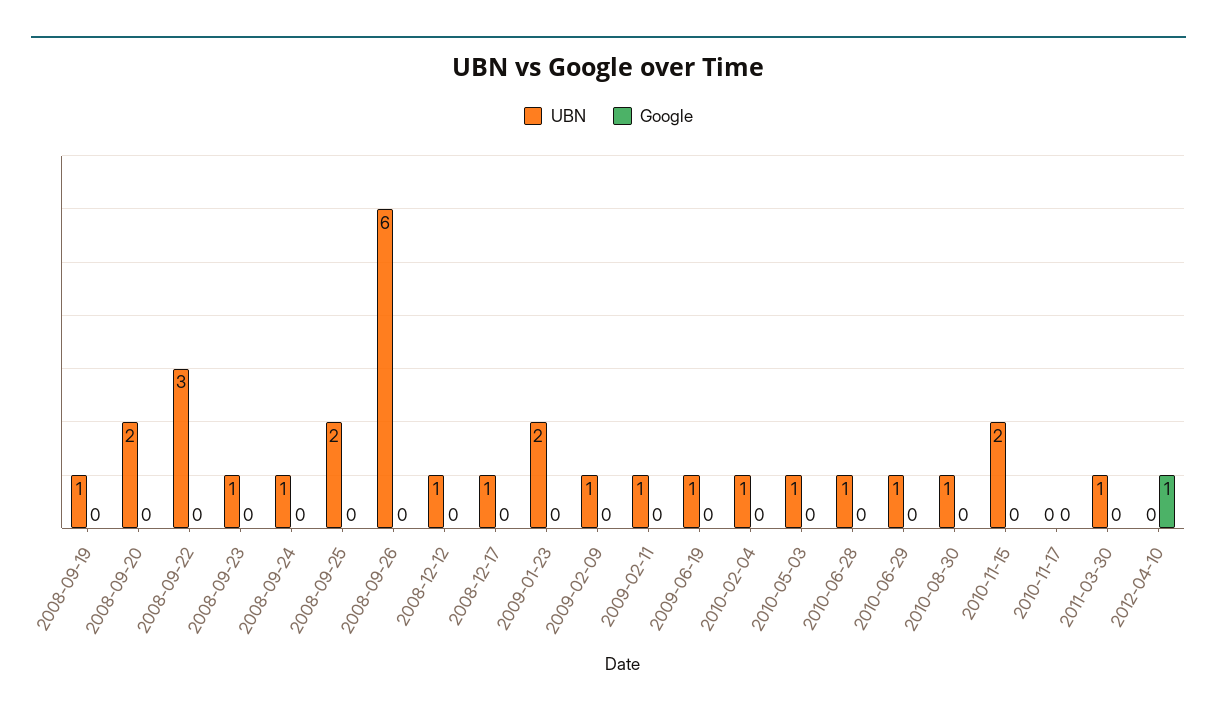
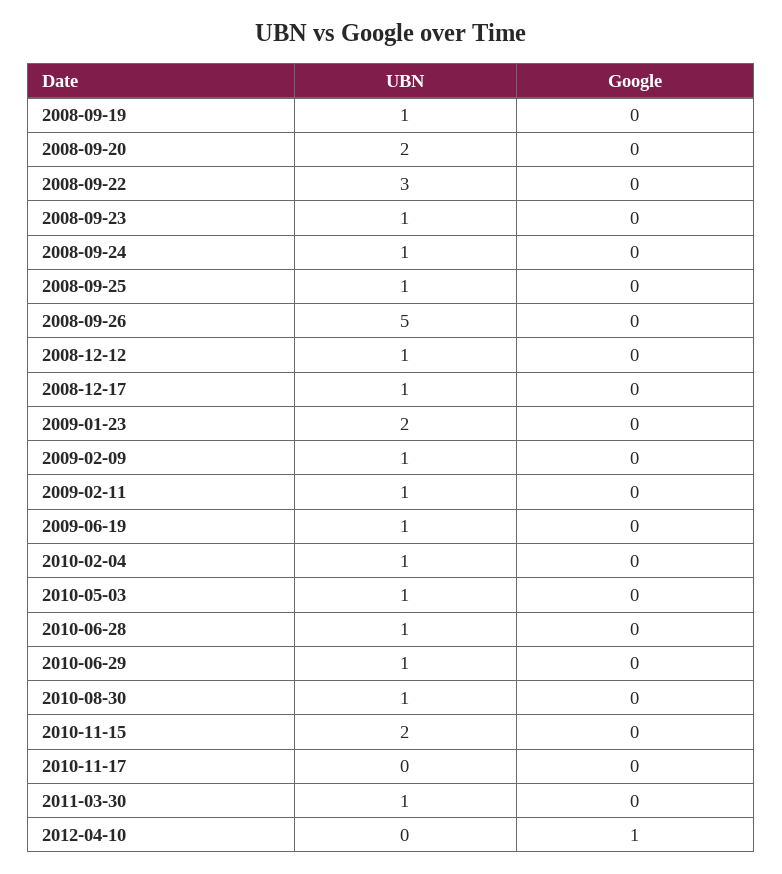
  {
    "UBN": {
      "2008-09-19": 1,
      "2008-09-20": 2,
      "2008-09-22": 3,
      "2008-09-23": 1,
      "2008-09-24": 1,
-     "2008-09-25": 2,
+     "2008-09-25": 1,
-     "2008-09-26": 6,
+     "2008-09-26": 5,
      "2008-12-12": 1,
      "2008-12-17": 1,
      "2009-01-23": 2,
      "2009-02-09": 1,
      "2009-02-11": 1,
      "2009-06-19": 1,
      "2010-02-04": 1,
      "2010-05-03": 1,
      "2010-06-28": 1,
      "2010-06-29": 1,
      "2010-08-30": 1,
      "2010-11-15": 2,
      "2010-11-17": 0,
      "2011-03-30": 1,
      "2012-04-10": 0
    },
    "Google": {
      "2008-09-19": 0,
      "2008-09-20": 0,
      "2008-09-22": 0,
      "2008-09-23": 0,
      "2008-09-24": 0,
      "2008-09-25": 0,
      "2008-09-26": 0,
      "2008-12-12": 0,
      "2008-12-17": 0,
      "2009-01-23": 0,
      "2009-02-09": 0,
      "2009-02-11": 0,
      "2009-06-19": 0,
      "2010-02-04": 0,
      "2010-05-03": 0,
      "2010-06-28": 0,
      "2010-06-29": 0,
      "2010-08-30": 0,
      "2010-11-15": 0,
      "2010-11-17": 0,
      "2011-03-30": 0,
      "2012-04-10": 1
    }
  }

